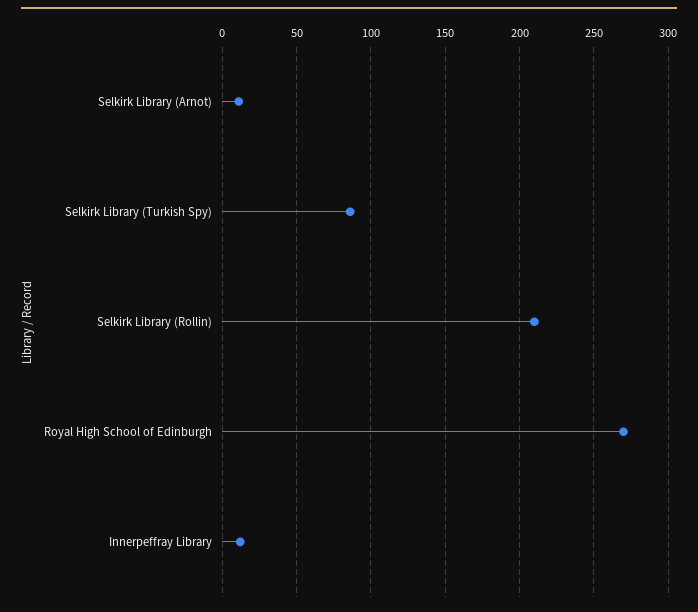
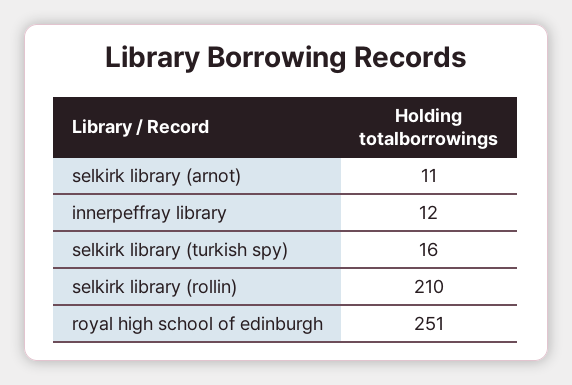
  {
    "Selkirk Library (Arnot)": 11,
-   "Selkirk Library (Turkish Spy)": 85,
+   "Selkirk Library (Turkish Spy)": 16,
    "Selkirk Library (Rollin)": 210,
-   "Royal High School of Edinburgh": 270,
+   "Royal High School of Edinburgh": 251,
    "Innerpeffray Library": 12
  }

